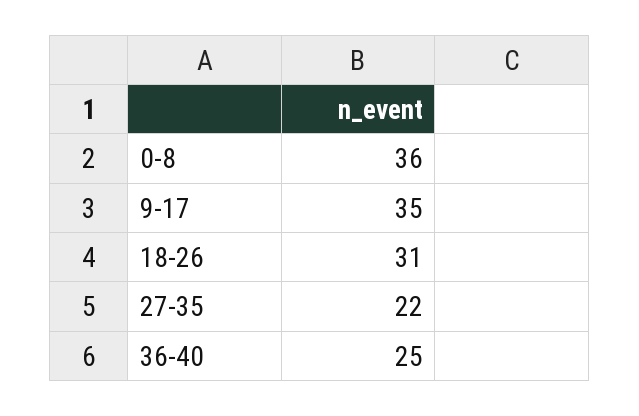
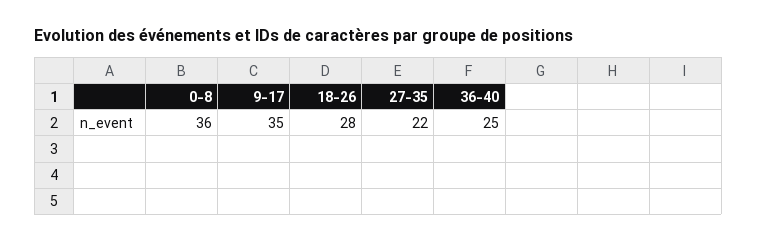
  {
    "0-8": 36,
    "9-17": 35,
-   "18-26": 31,
+   "18-26": 28,
    "27-35": 22,
    "36-40": 25
  }

